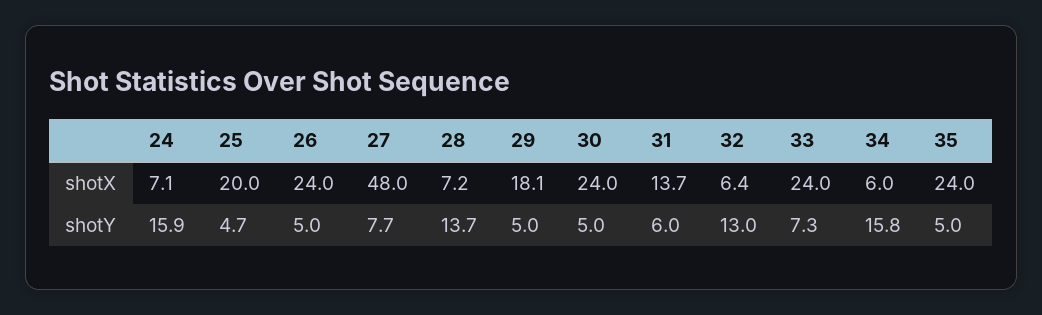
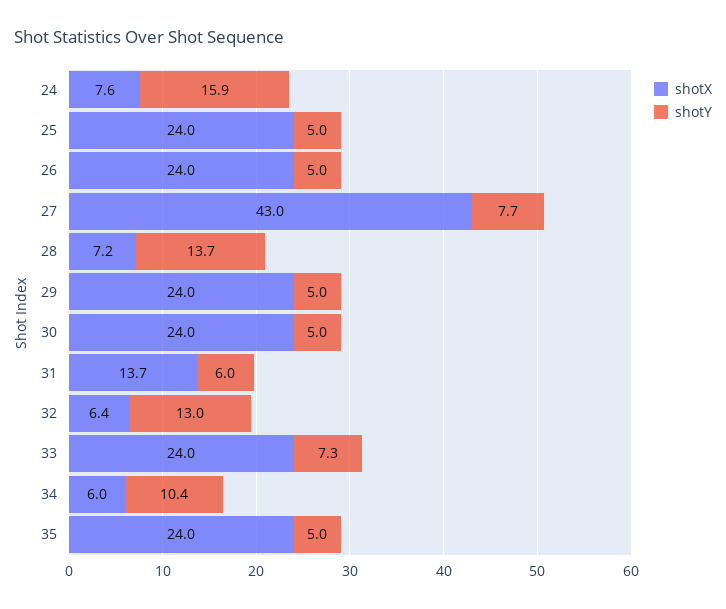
  {
    "shotX": {
-     "24": 7.1,
+     "24": 7.6,
-     "25": 20,
+     "25": 24,
      "26": 24,
-     "27": 48,
+     "27": 43,
      "28": 7.2,
-     "29": 18.1,
+     "29": 24,
      "30": 24,
      "31": 13.7,
      "32": 6.4,
      "33": 24,
      "34": 6,
      "35": 24
    },
    "shotY": {
      "24": 15.9,
-     "25": 4.7,
+     "25": 5,
      "26": 5,
      "27": 7.7,
      "28": 13.7,
      "29": 5,
      "30": 5,
      "31": 6,
      "32": 13,
      "33": 7.3,
-     "34": 15.8,
+     "34": 10.4,
      "35": 5
    }
  }

